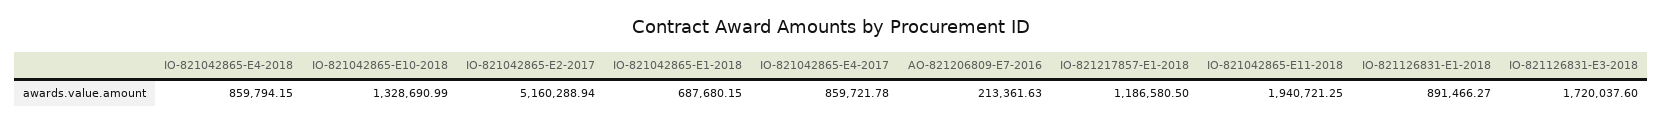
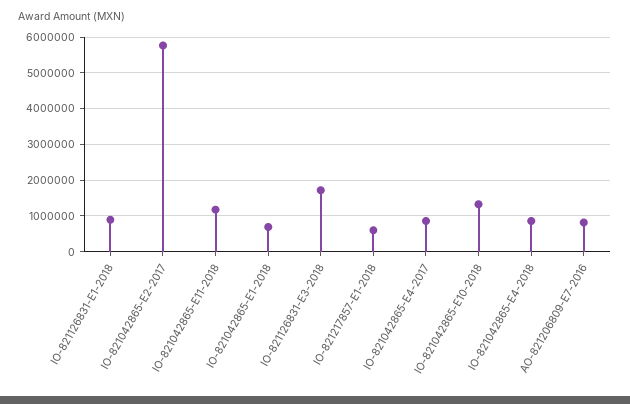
  {
    "IO-821042865-E4-2018": 859794.15,
    "IO-821042865-E10-2018": 1328690.99,
-   "IO-821042865-E2-2017": 5160288.94,
+   "IO-821042865-E2-2017": 5800000,
    "IO-821042865-E1-2018": 687680.15,
    "IO-821042865-E4-2017": 859721.78,
-   "AO-821206809-E7-2016": 213361.63,
+   "AO-821206809-E7-2016": 800000,
-   "IO-821217857-E1-2018": 1186580.5,
+   "IO-821217857-E1-2018": 600000,
-   "IO-821042865-E11-2018": 1940721.25,
+   "IO-821042865-E11-2018": 1200000,
    "IO-821126831-E1-2018": 891466.27,
    "IO-821126831-E3-2018": 1720037.6
  }

